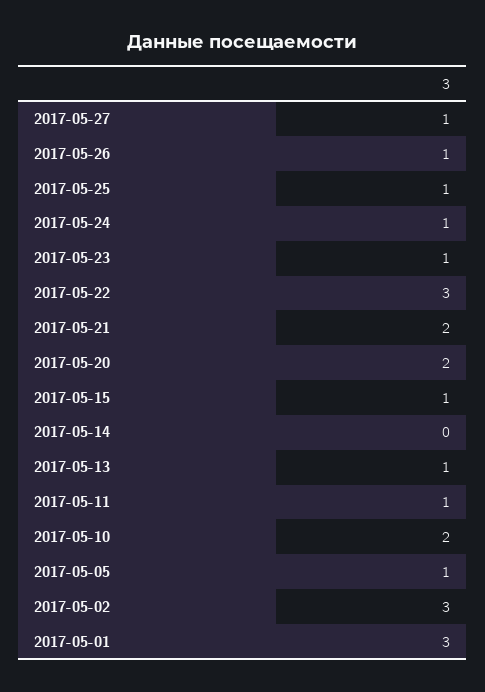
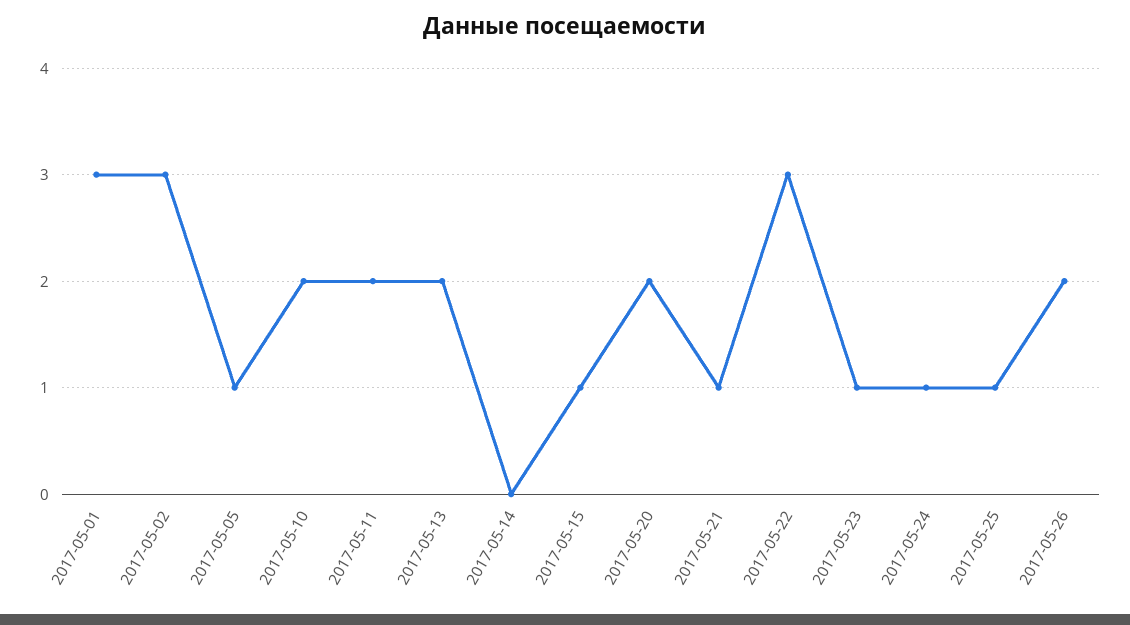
  {
-   "2017-05-27": 1,
-   "2017-05-26": 1,
+   "2017-05-26": 2,
    "2017-05-25": 1,
    "2017-05-24": 1,
    "2017-05-23": 1,
    "2017-05-22": 3,
-   "2017-05-21": 2,
+   "2017-05-21": 1,
    "2017-05-20": 2,
    "2017-05-15": 1,
    "2017-05-14": 0,
-   "2017-05-13": 1,
+   "2017-05-13": 2,
-   "2017-05-11": 1,
+   "2017-05-11": 2,
    "2017-05-10": 2,
    "2017-05-05": 1,
    "2017-05-02": 3,
    "2017-05-01": 3
  }

